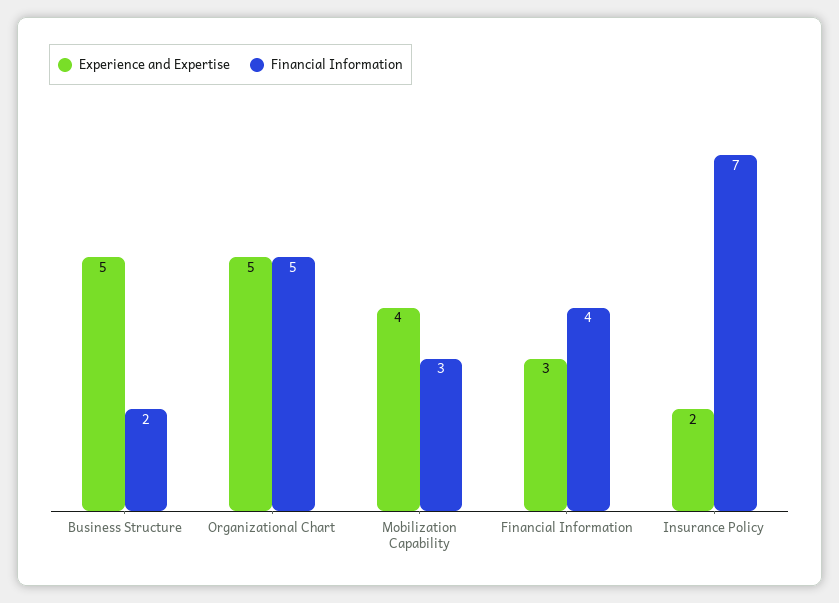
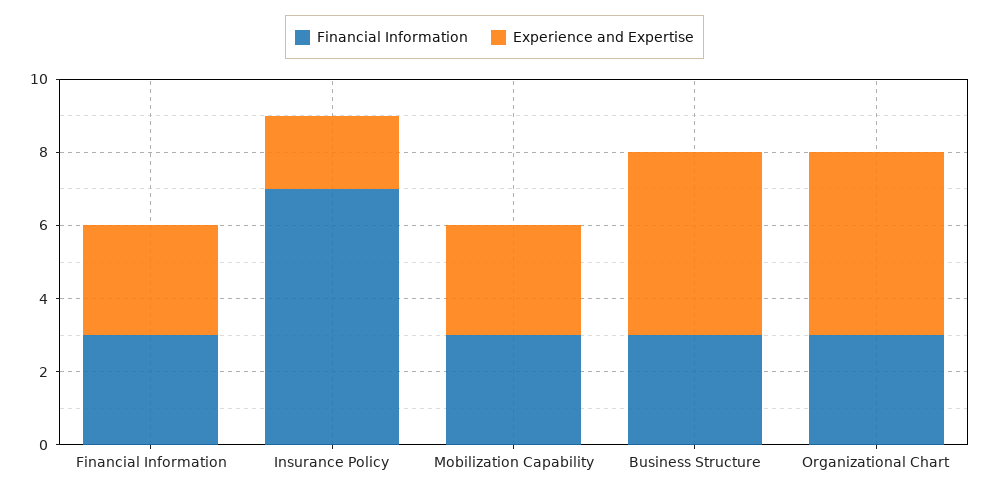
  {
    "Experience and Expertise": {
      "Business Structure": 5,
      "Organizational Chart": 5,
-     "Mobilization Capability": 4,
+     "Mobilization Capability": 3,
      "Financial Information": 3,
      "Insurance Policy": 2
    },
    "Financial Information": {
-     "Business Structure": 2,
+     "Business Structure": 3,
-     "Organizational Chart": 5,
+     "Organizational Chart": 3,
      "Mobilization Capability": 3,
-     "Financial Information": 4,
+     "Financial Information": 3,
      "Insurance Policy": 7
    }
  }

